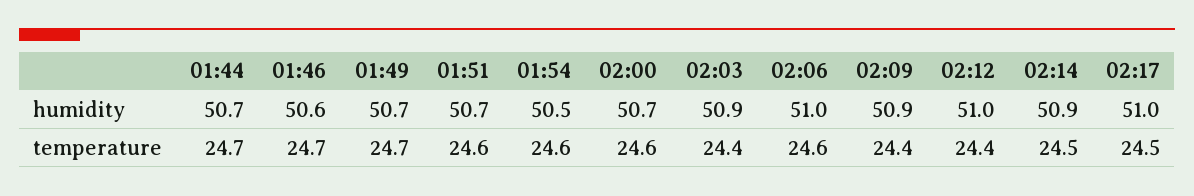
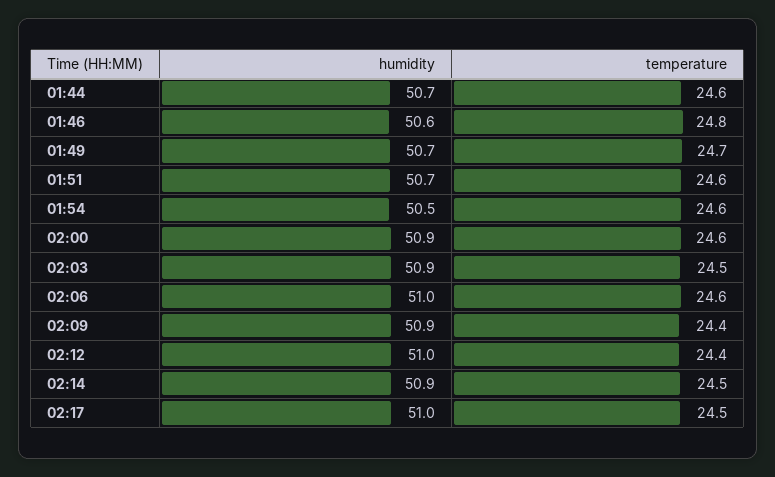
  {
    "01:44": {
      "humidity": 50.7,
-     "temperature": 24.7
+     "temperature": 24.6
    },
    "01:46": {
      "humidity": 50.6,
-     "temperature": 24.7
+     "temperature": 24.8
    },
    "01:49": {
      "humidity": 50.7,
      "temperature": 24.7
    },
    "01:51": {
      "humidity": 50.7,
      "temperature": 24.6
    },
    "01:54": {
      "humidity": 50.5,
      "temperature": 24.6
    },
    "02:00": {
-     "humidity": 50.7,
+     "humidity": 50.9,
      "temperature": 24.6
    },
    "02:03": {
      "humidity": 50.9,
-     "temperature": 24.4
+     "temperature": 24.5
    },
    "02:06": {
      "humidity": 51,
      "temperature": 24.6
    },
    "02:09": {
      "humidity": 50.9,
      "temperature": 24.4
    },
    "02:12": {
      "humidity": 51,
      "temperature": 24.4
    },
    "02:14": {
      "humidity": 50.9,
      "temperature": 24.5
    },
    "02:17": {
      "humidity": 51,
      "temperature": 24.5
    }
  }

